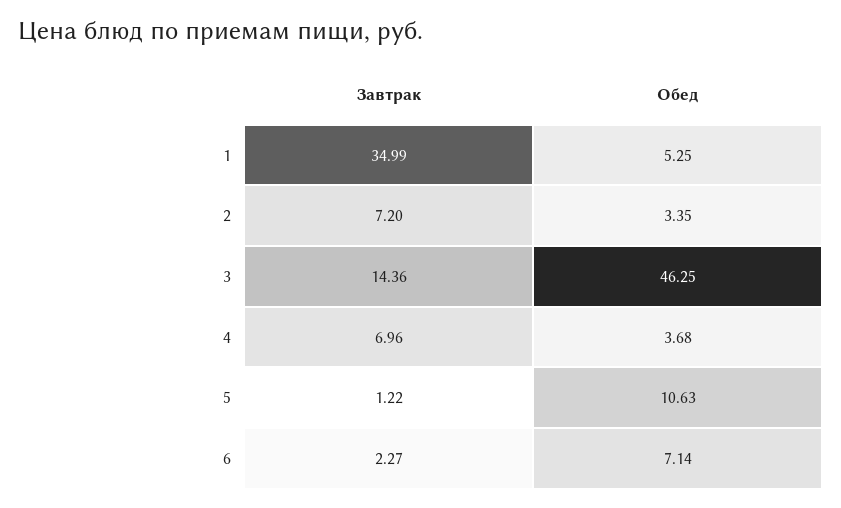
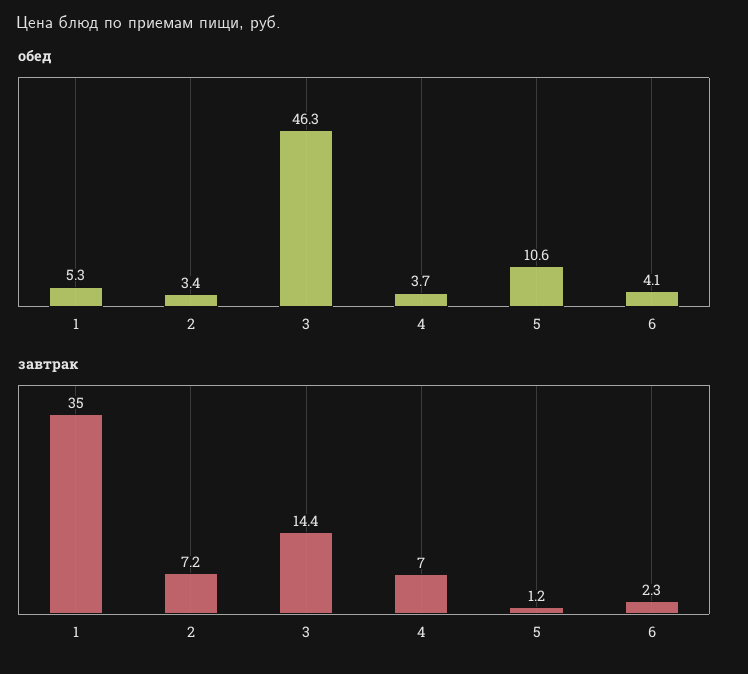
  {
    "Завтрак": {
      "1": 34.99,
      "2": 7.2,
      "3": 14.36,
      "4": 6.96,
      "5": 1.22,
      "6": 2.27
    },
    "Обед": {
      "1": 5.25,
      "2": 3.35,
      "3": 46.25,
      "4": 3.68,
      "5": 10.63,
-     "6": 7.14
+     "6": 4.1
    }
  }

